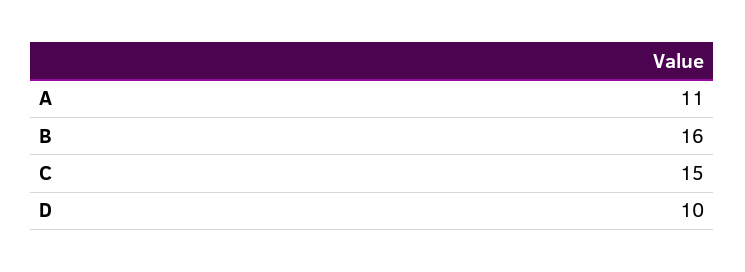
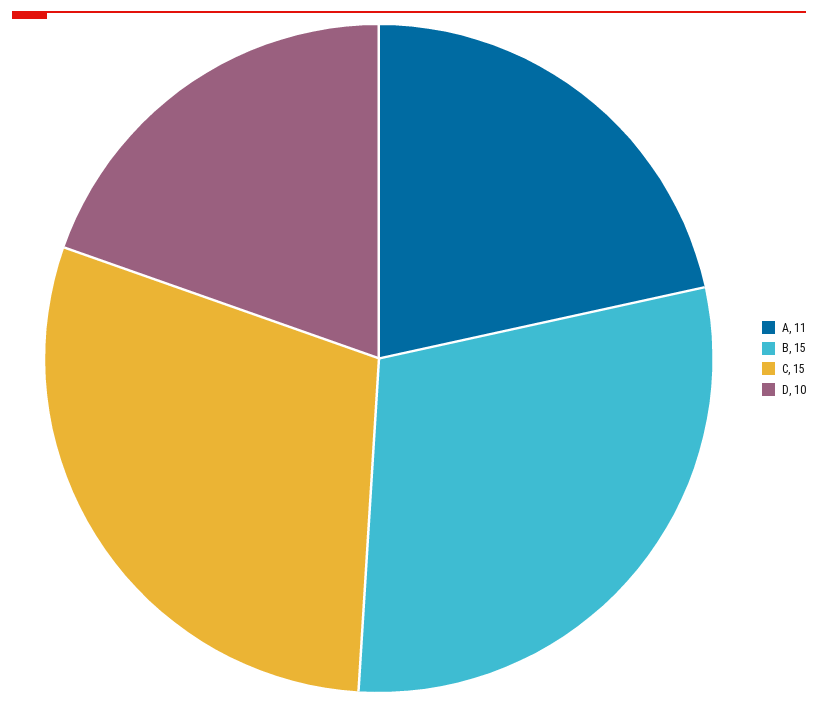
  {
    "A": 11,
-   "B": 16,
+   "B": 15,
    "C": 15,
    "D": 10
  }

